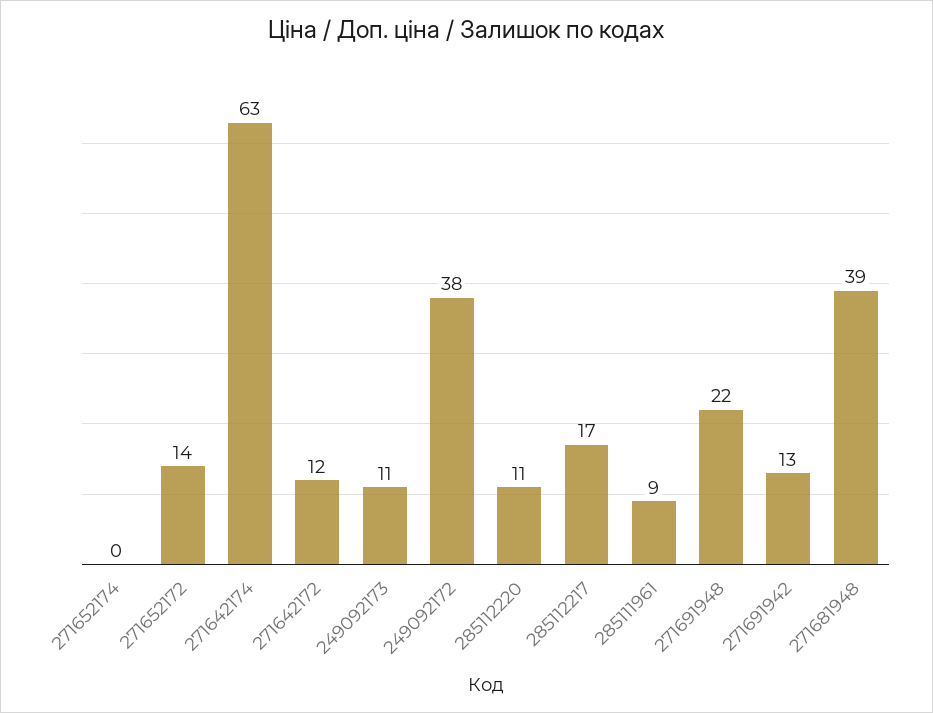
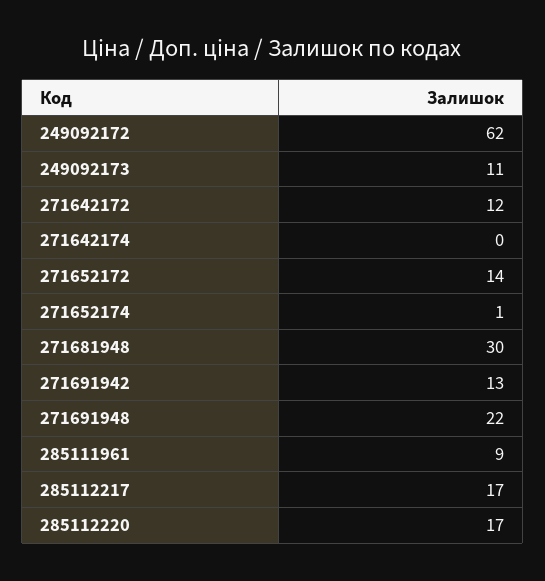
  {
-   "271652174": 0,
+   "271652174": 1,
    "271652172": 14,
-   "271642174": 63,
+   "271642174": 0,
    "271642172": 12,
    "249092173": 11,
-   "249092172": 38,
+   "249092172": 62,
-   "285112220": 11,
+   "285112220": 17,
    "285112217": 17,
    "285111961": 9,
    "271691948": 22,
    "271691942": 13,
-   "271681948": 39
+   "271681948": 30
  }

